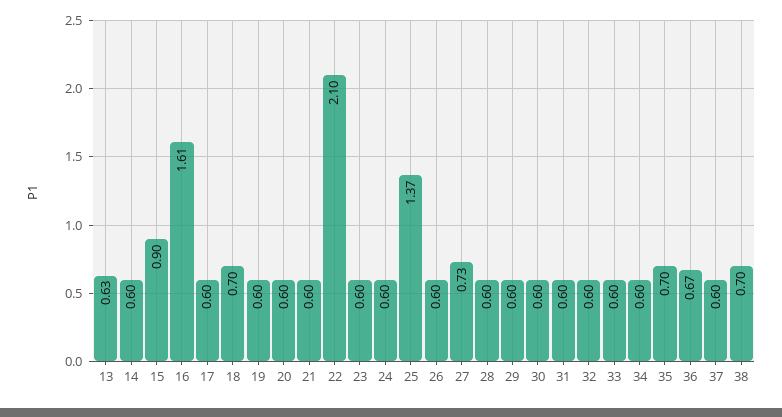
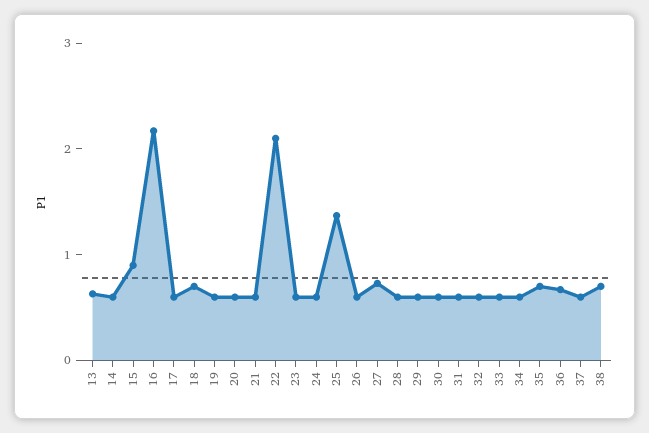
  {
    "13": 0.63,
    "14": 0.6,
    "15": 0.9,
-   "16": 1.61,
+   "16": 2.2,
    "17": 0.6,
    "18": 0.7,
    "19": 0.6,
    "20": 0.6,
    "21": 0.6,
    "22": 2.1,
    "23": 0.6,
    "24": 0.6,
    "25": 1.37,
    "26": 0.6,
    "27": 0.73,
    "28": 0.6,
    "29": 0.6,
    "30": 0.6,
    "31": 0.6,
    "32": 0.6,
    "33": 0.6,
    "34": 0.6,
    "35": 0.7,
    "36": 0.67,
    "37": 0.6,
    "38": 0.7
  }

